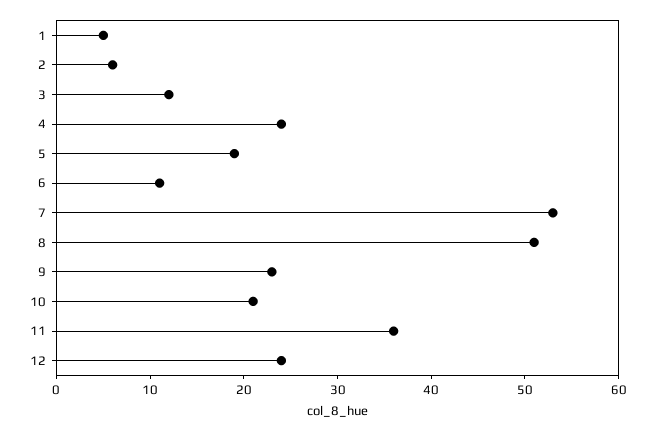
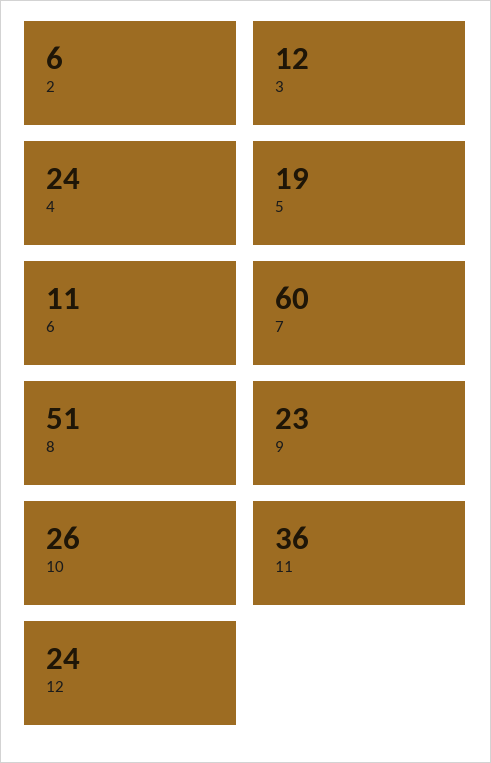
  {
-   "1": 5,
    "2": 6,
    "3": 12,
    "4": 24,
    "5": 19,
    "6": 11,
-   "7": 53,
+   "7": 60,
    "8": 51,
    "9": 23,
-   "10": 21,
+   "10": 26,
    "11": 36,
    "12": 24
  }

